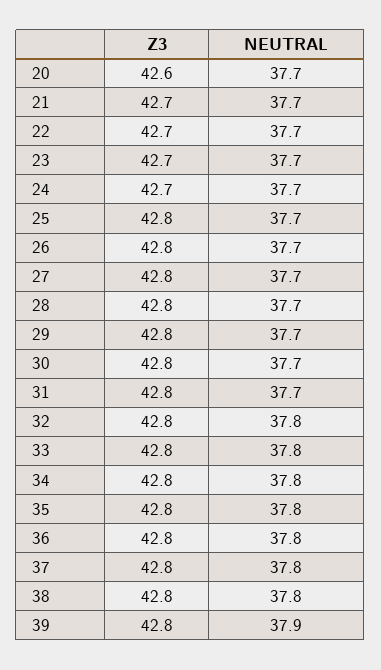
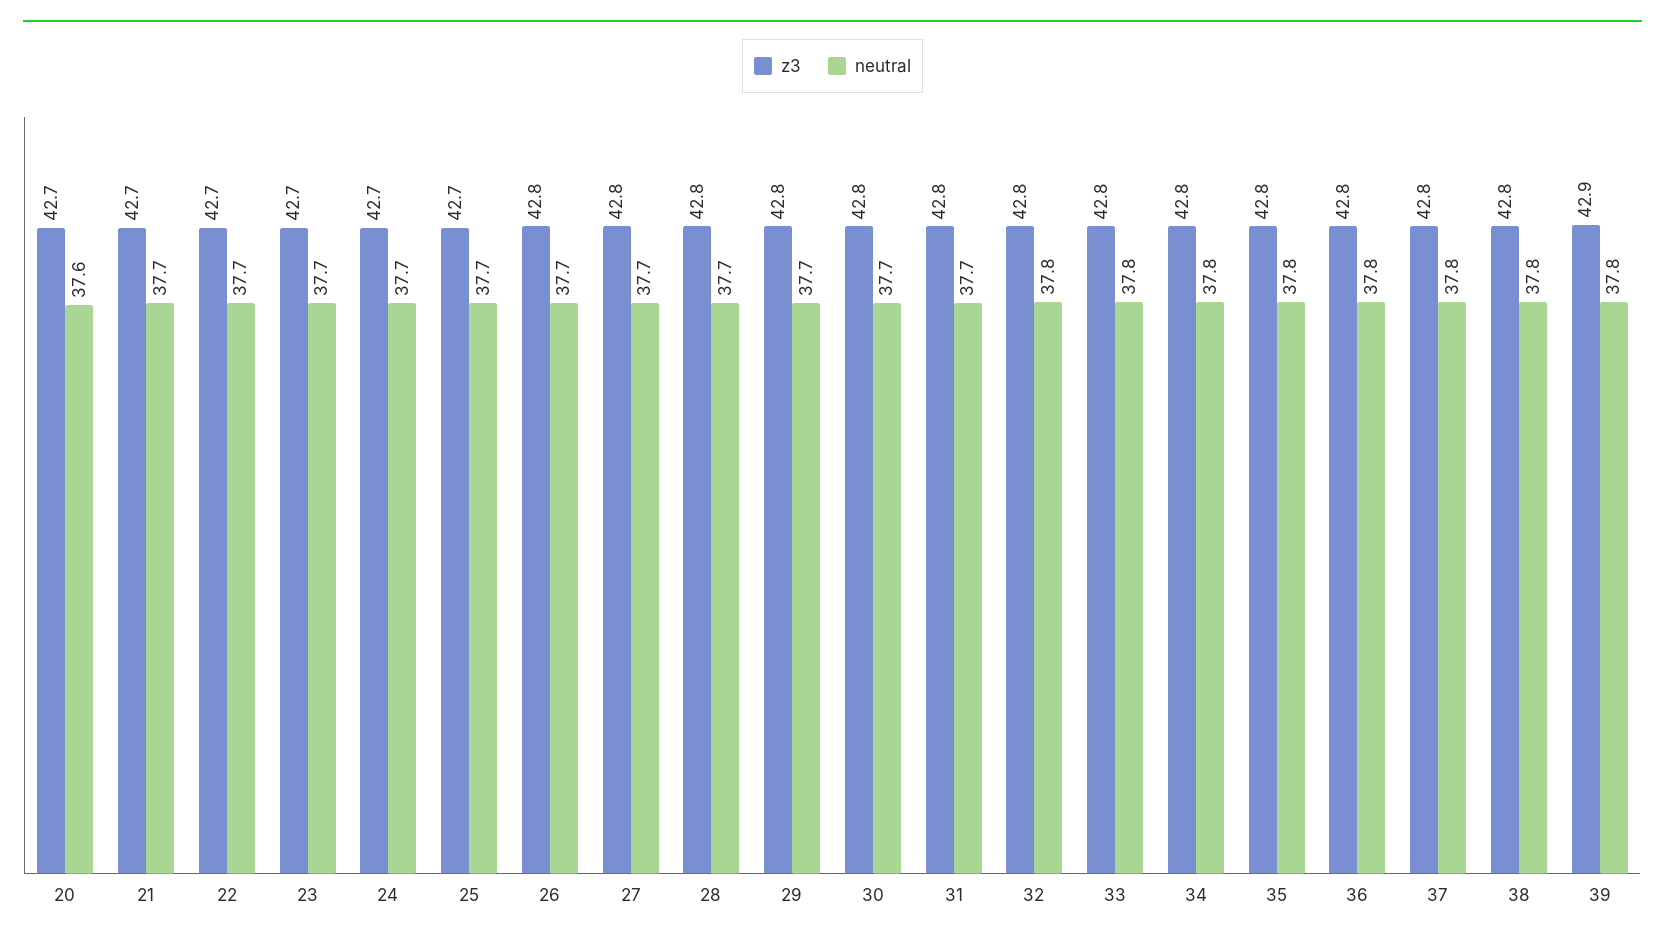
  {
    "Z3": {
-     "20": 42.6,
+     "20": 42.7,
      "21": 42.7,
      "22": 42.7,
      "23": 42.7,
      "24": 42.7,
-     "25": 42.8,
+     "25": 42.7,
      "26": 42.8,
      "27": 42.8,
      "28": 42.8,
      "29": 42.8,
      "30": 42.8,
      "31": 42.8,
      "32": 42.8,
      "33": 42.8,
      "34": 42.8,
      "35": 42.8,
      "36": 42.8,
      "37": 42.8,
      "38": 42.8,
-     "39": 42.8
+     "39": 42.9
    },
    "NEUTRAL": {
-     "20": 37.7,
+     "20": 37.6,
      "21": 37.7,
      "22": 37.7,
      "23": 37.7,
      "24": 37.7,
      "25": 37.7,
      "26": 37.7,
      "27": 37.7,
      "28": 37.7,
      "29": 37.7,
      "30": 37.7,
      "31": 37.7,
      "32": 37.8,
      "33": 37.8,
      "34": 37.8,
      "35": 37.8,
      "36": 37.8,
      "37": 37.8,
      "38": 37.8,
-     "39": 37.9
+     "39": 37.8
    }
  }

